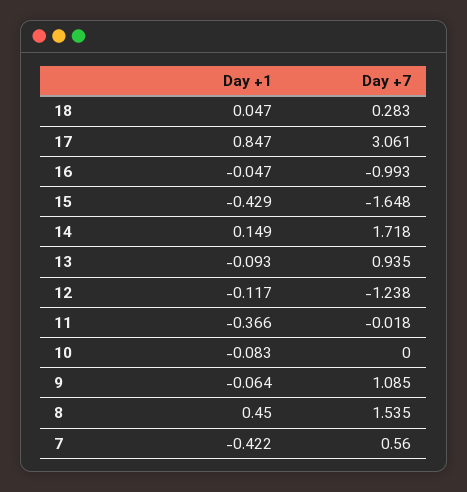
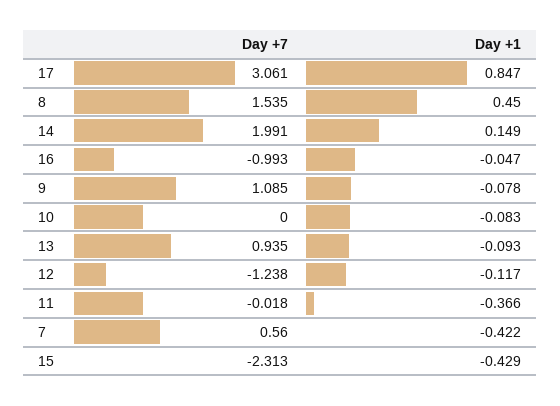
  {
    "Day +1": {
-     "18": 0.047,
      "17": 0.847,
      "16": -0.047,
      "15": -0.429,
      "14": 0.149,
      "13": -0.093,
      "12": -0.117,
      "11": -0.366,
      "10": -0.083,
-     "9": -0.064,
+     "9": -0.078,
      "8": 0.45,
      "7": -0.422
    },
    "Day +7": {
-     "18": 0.283,
      "17": 3.061,
      "16": -0.993,
-     "15": -1.648,
+     "15": -2.313,
-     "14": 1.718,
+     "14": 1.991,
      "13": 0.935,
      "12": -1.238,
      "11": -0.018,
      "10": 0,
      "9": 1.085,
      "8": 1.535,
      "7": 0.56
    }
  }

